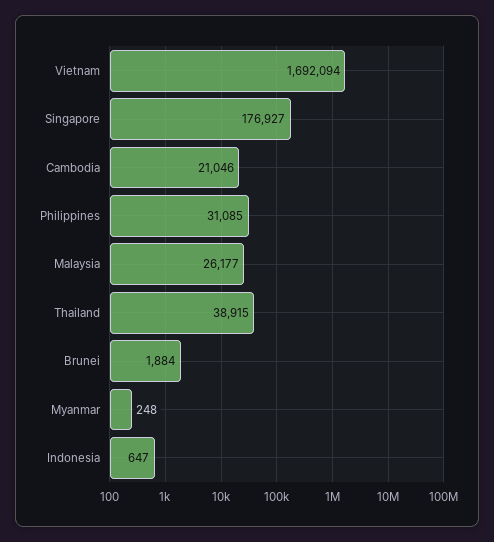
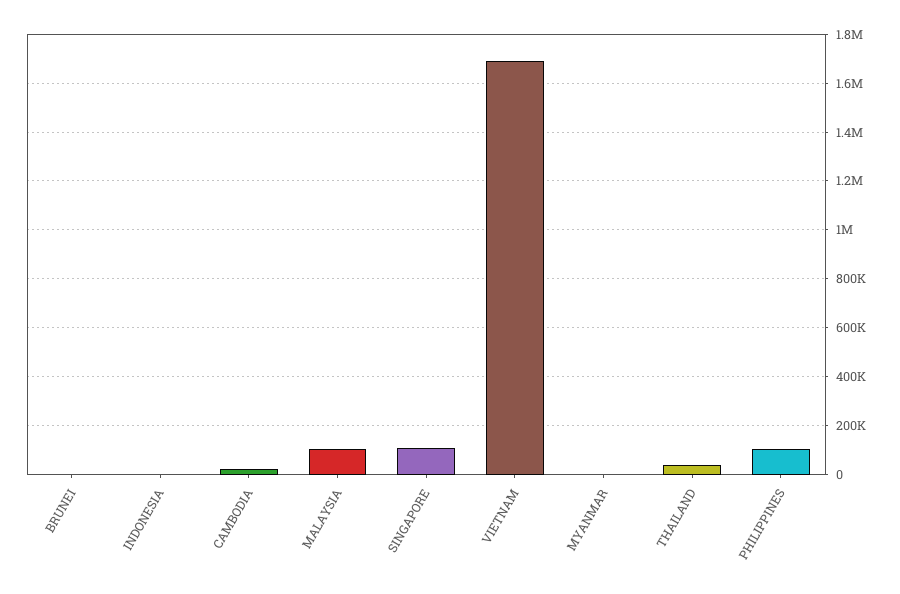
  {
    "Vietnam": 1692094,
-   "Singapore": 176927,
+   "Singapore": 100000,
    "Cambodia": 21046,
-   "Philippines": 31085,
+   "Philippines": 100000,
-   "Malaysia": 26177,
+   "Malaysia": 100000,
    "Thailand": 38915,
    "Brunei": 1884,
    "Myanmar": 248,
    "Indonesia": 647
  }

